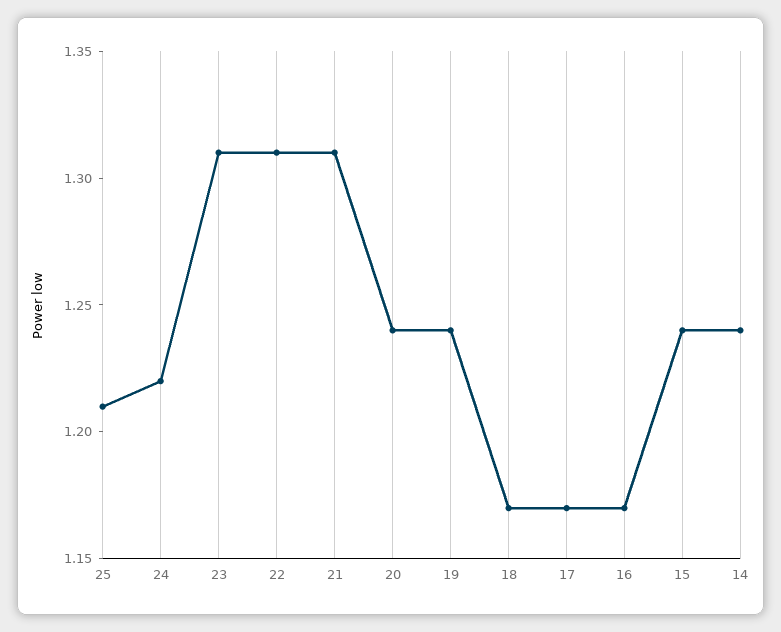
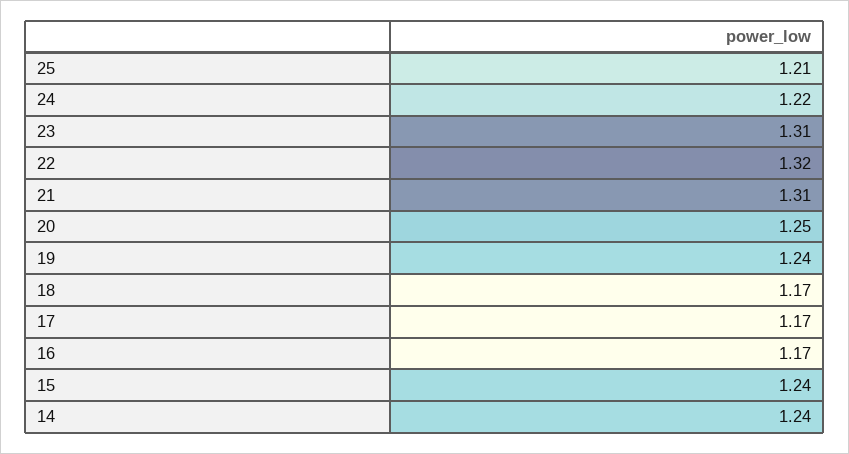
  {
    "25": 1.21,
    "24": 1.22,
    "23": 1.31,
-   "22": 1.31,
+   "22": 1.32,
    "21": 1.31,
-   "20": 1.24,
+   "20": 1.25,
    "19": 1.24,
    "18": 1.17,
    "17": 1.17,
    "16": 1.17,
    "15": 1.24,
    "14": 1.24
  }

